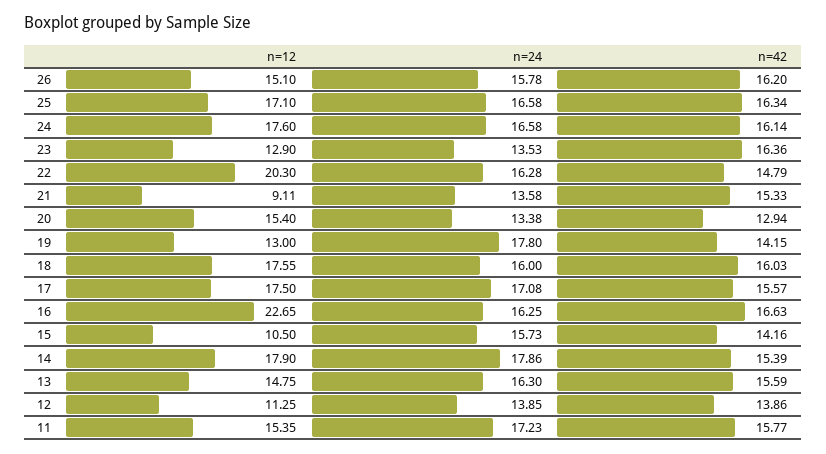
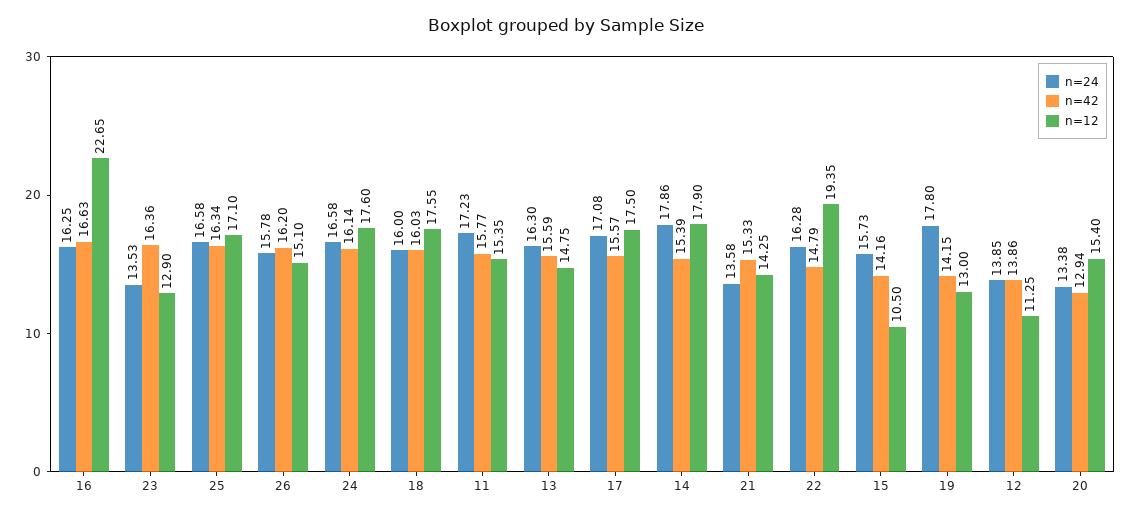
  {
    "n=12": {
      "26": 15.1,
      "25": 17.1,
      "24": 17.6,
      "23": 12.9,
-     "22": 20.3,
+     "22": 19.35,
-     "21": 9.11,
+     "21": 14.25,
      "20": 15.4,
      "19": 13,
      "18": 17.55,
      "17": 17.5,
      "16": 22.65,
      "15": 10.5,
      "14": 17.9,
      "13": 14.75,
      "12": 11.25,
      "11": 15.35
    },
    "n=24": {
      "26": 15.78,
      "25": 16.58,
      "24": 16.58,
      "23": 13.53,
      "22": 16.28,
      "21": 13.58,
      "20": 13.38,
      "19": 17.8,
      "18": 16,
      "17": 17.08,
      "16": 16.25,
      "15": 15.73,
      "14": 17.86,
      "13": 16.3,
      "12": 13.85,
      "11": 17.23
    },
    "n=42": {
      "26": 16.2,
      "25": 16.34,
      "24": 16.14,
      "23": 16.36,
      "22": 14.79,
      "21": 15.33,
      "20": 12.94,
      "19": 14.15,
      "18": 16.03,
      "17": 15.57,
      "16": 16.63,
      "15": 14.16,
      "14": 15.39,
      "13": 15.59,
      "12": 13.86,
      "11": 15.77
    }
  }

